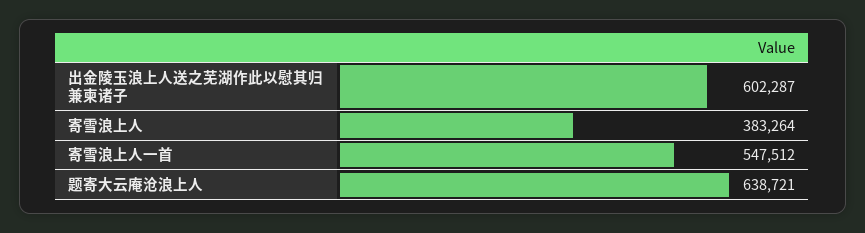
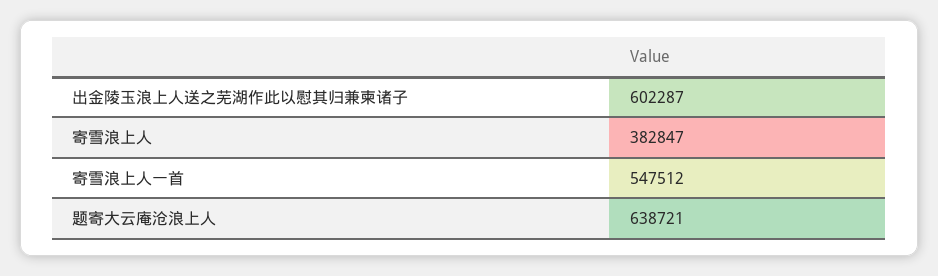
  {
    "出金陵玉浪上人送之芜湖作此以慰其归兼柬诸子": 602287,
-   "寄雪浪上人": 383264,
+   "寄雪浪上人": 382847,
    "寄雪浪上人一首": 547512,
    "题寄大云庵沧浪上人": 638721
  }

